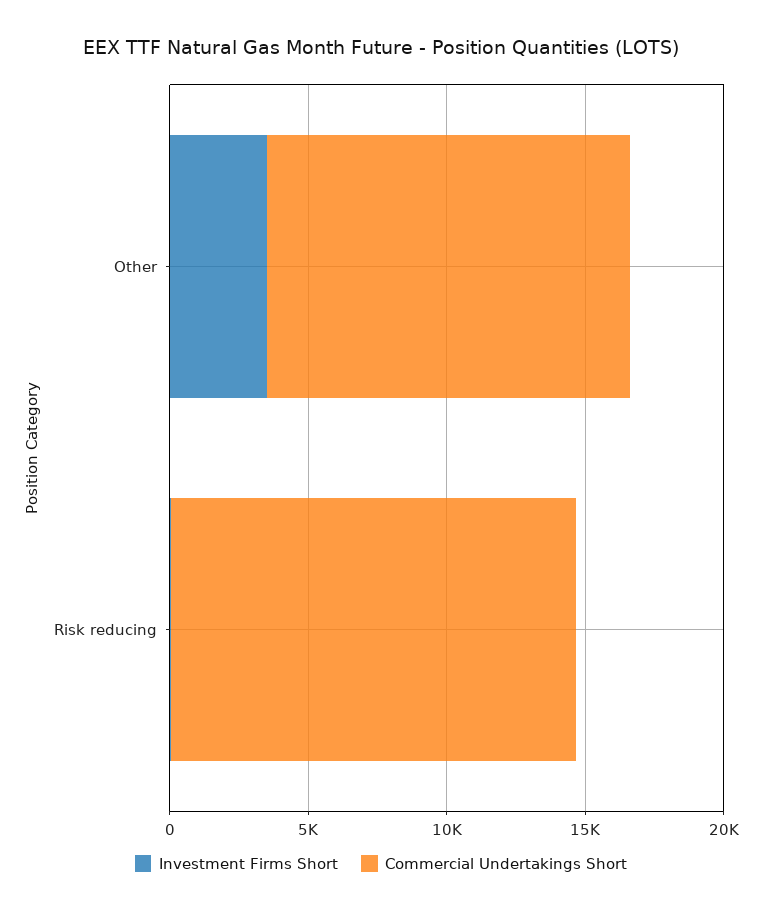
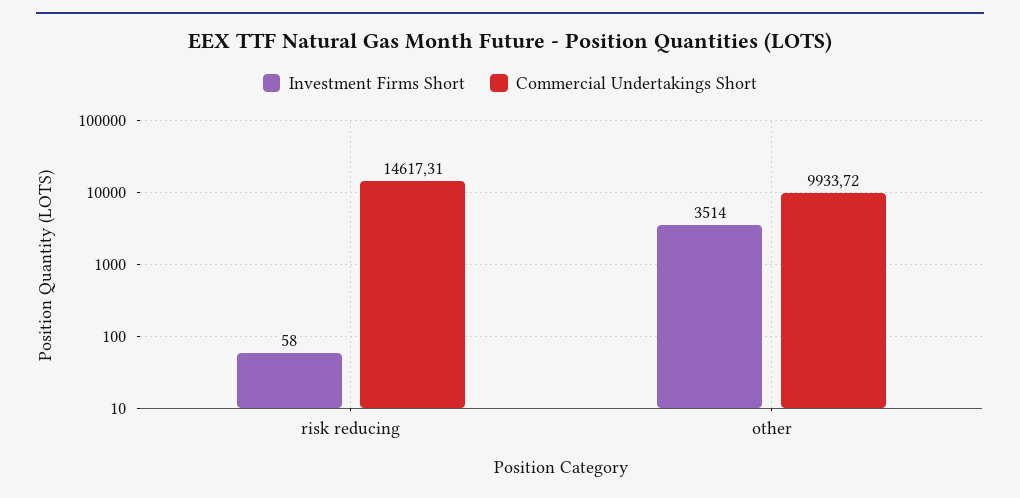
  {
    "Investment Firms Short": {
      "Other": 3514,
      "Risk reducing": 58
    },
    "Commercial Undertakings Short": {
-     "Other": 13000,
+     "Other": 9933.72,
      "Risk reducing": 14617.31
    }
  }

